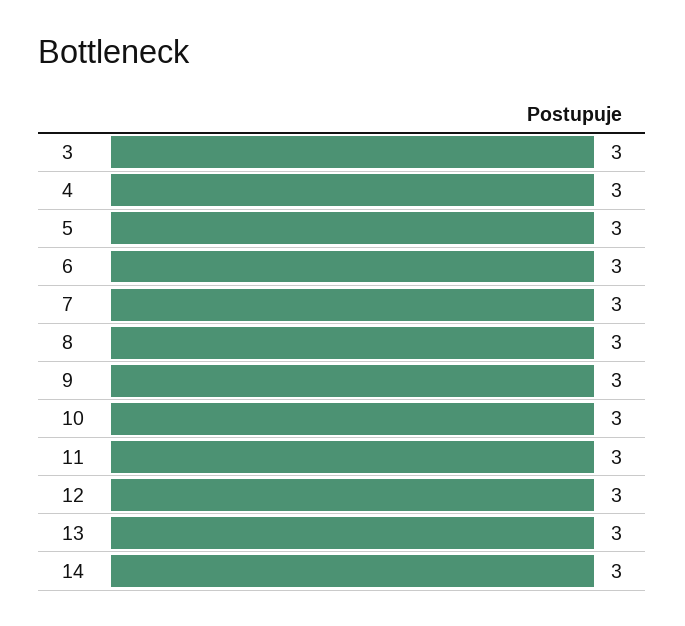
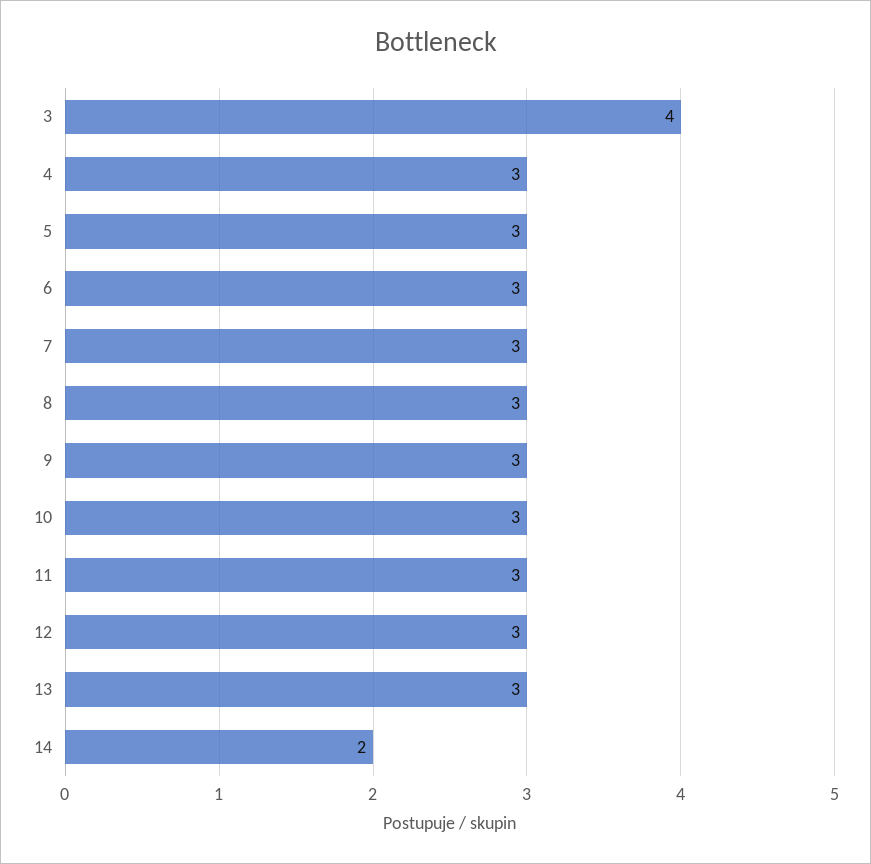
  {
-   "3": 3,
+   "3": 4,
    "4": 3,
    "5": 3,
    "6": 3,
    "7": 3,
    "8": 3,
    "9": 3,
    "10": 3,
    "11": 3,
    "12": 3,
    "13": 3,
-   "14": 3
+   "14": 2
  }

